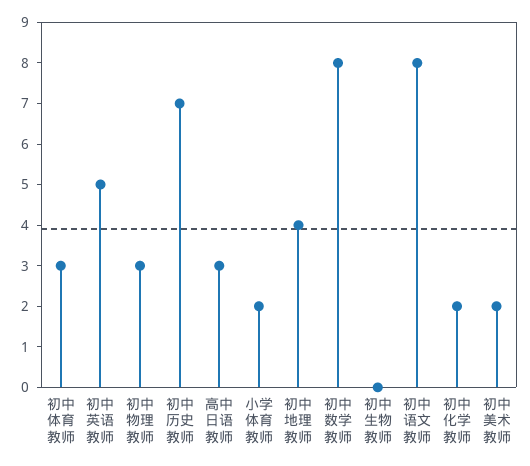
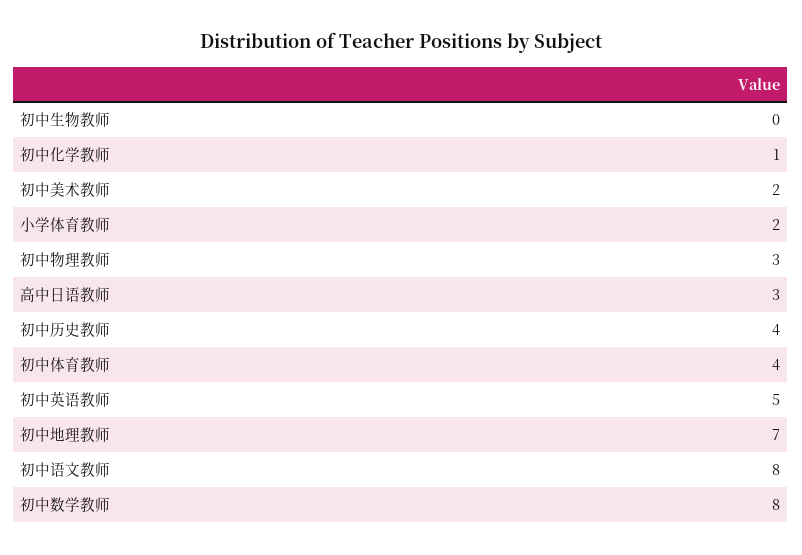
  {
-   "初中体育教师": 3,
+   "初中体育教师": 4,
    "初中英语教师": 5,
    "初中物理教师": 3,
-   "初中历史教师": 7,
+   "初中历史教师": 4,
    "高中日语教师": 3,
    "小学体育教师": 2,
-   "初中地理教师": 4,
+   "初中地理教师": 7,
    "初中数学教师": 8,
    "初中生物教师": 0,
    "初中语文教师": 8,
-   "初中化学教师": 2,
+   "初中化学教师": 1,
    "初中美术教师": 2
  }

